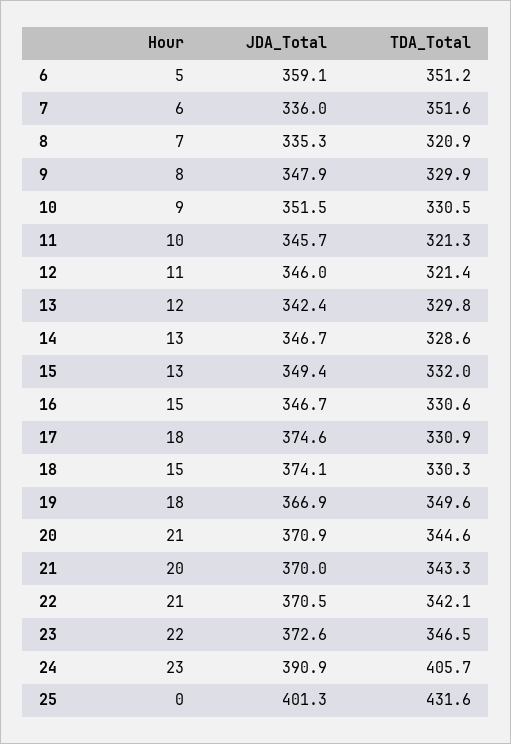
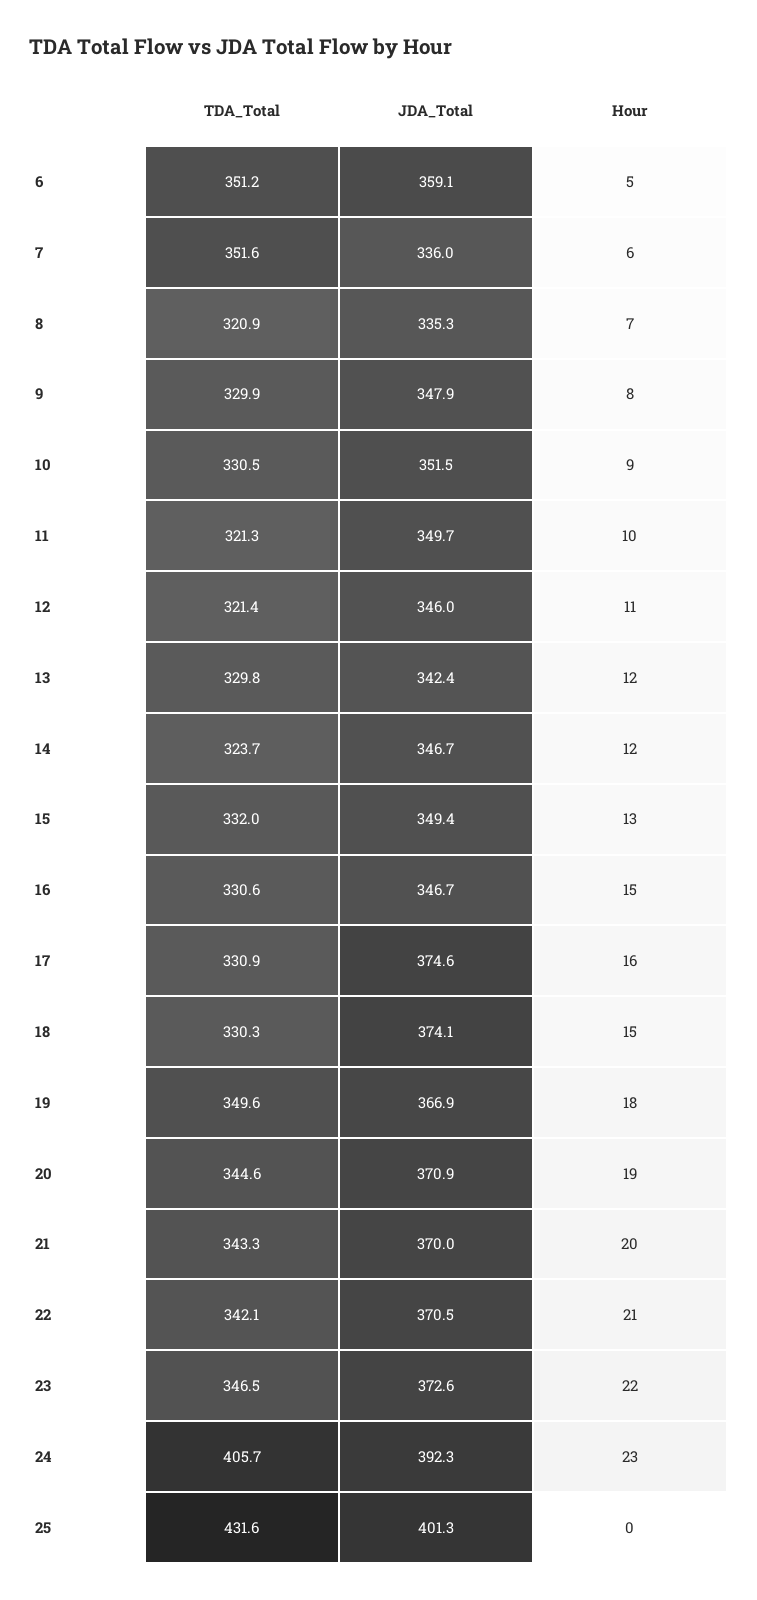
  {
    "Hour": {
      "6": 5,
      "7": 6,
      "8": 7,
      "9": 8,
      "10": 9,
      "11": 10,
      "12": 11,
      "13": 12,
-     "14": 13,
+     "14": 12,
      "15": 13,
      "16": 15,
-     "17": 18,
+     "17": 16,
      "18": 15,
      "19": 18,
-     "20": 21,
+     "20": 19,
      "21": 20,
      "22": 21,
      "23": 22,
      "24": 23,
      "25": 0
    },
    "JDA_Total": {
      "6": 359.1,
      "7": 336,
      "8": 335.3,
      "9": 347.9,
      "10": 351.5,
-     "11": 345.7,
+     "11": 349.7,
      "12": 346,
      "13": 342.4,
      "14": 346.7,
      "15": 349.4,
      "16": 346.7,
      "17": 374.6,
      "18": 374.1,
      "19": 366.9,
      "20": 370.9,
      "21": 370,
      "22": 370.5,
      "23": 372.6,
-     "24": 390.9,
+     "24": 392.3,
      "25": 401.3
    },
    "TDA_Total": {
      "6": 351.2,
      "7": 351.6,
      "8": 320.9,
      "9": 329.9,
      "10": 330.5,
      "11": 321.3,
      "12": 321.4,
      "13": 329.8,
-     "14": 328.6,
+     "14": 323.7,
      "15": 332,
      "16": 330.6,
      "17": 330.9,
      "18": 330.3,
      "19": 349.6,
      "20": 344.6,
      "21": 343.3,
      "22": 342.1,
      "23": 346.5,
      "24": 405.7,
      "25": 431.6
    }
  }

